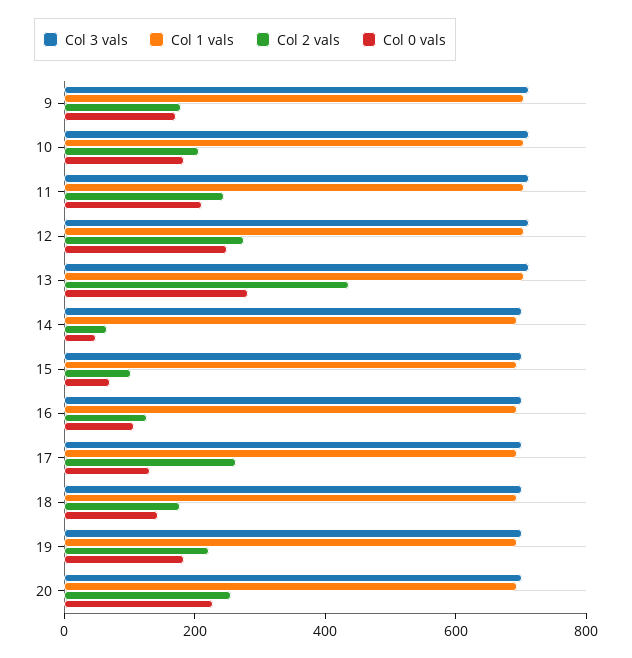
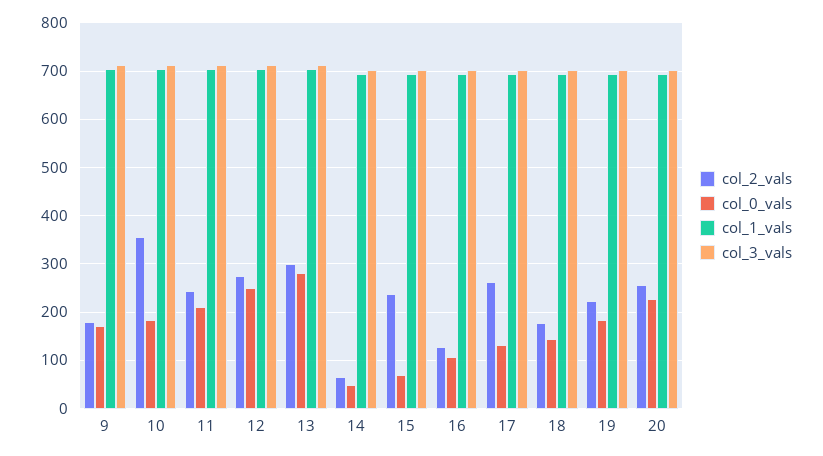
  {
    "Col 3 vals": {
      "9": 720,
      "10": 720,
      "11": 720,
      "12": 720,
      "13": 720,
      "14": 700,
      "15": 700,
      "16": 700,
      "17": 700,
      "18": 700,
      "19": 700,
      "20": 700
    },
    "Col 1 vals": {
      "9": 700,
      "10": 700,
      "11": 700,
      "12": 700,
      "13": 700,
      "14": 700,
      "15": 700,
      "16": 700,
      "17": 700,
      "18": 700,
      "19": 700,
      "20": 700
    },
    "Col 2 vals": {
      "9": 180,
-     "10": 200,
+     "10": 360,
      "11": 240,
      "12": 280,
-     "13": 450,
+     "13": 300,
      "14": 60,
-     "15": 100,
+     "15": 240,
      "16": 120,
      "17": 260,
      "18": 180,
      "19": 220,
      "20": 260
    },
    "Col 0 vals": {
      "9": 180,
      "10": 180,
      "11": 220,
      "12": 240,
      "13": 280,
      "14": 40,
      "15": 80,
      "16": 100,
      "17": 140,
      "18": 140,
      "19": 180,
      "20": 220
    }
  }

